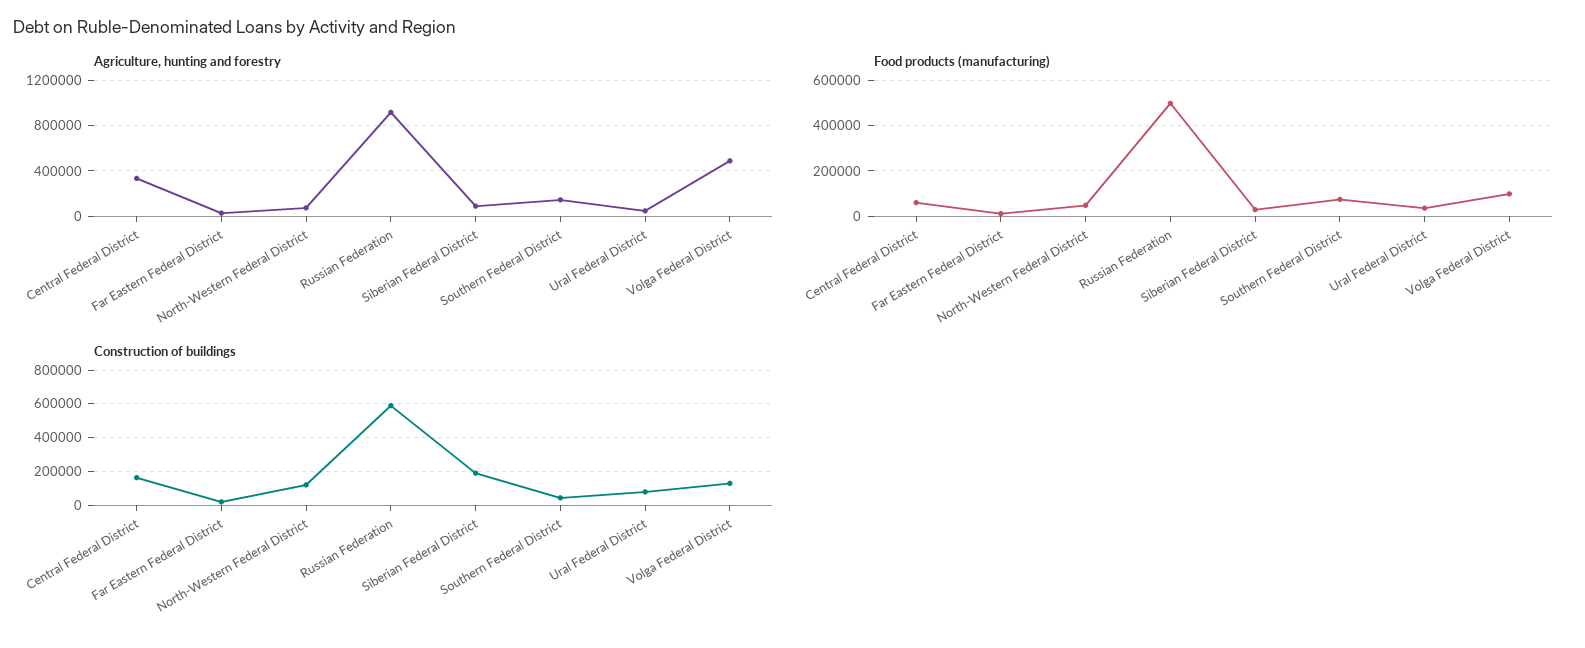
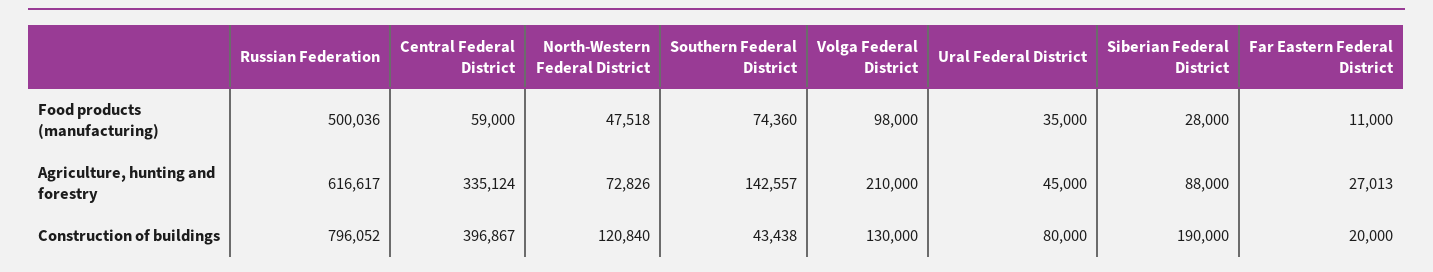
  {
    "Agriculture, hunting and forestry": {
      "Central Federal District": 335124,
      "Far Eastern Federal District": 27013,
      "North-Western Federal District": 72826,
-     "Russian Federation": 900000,
+     "Russian Federation": 616617,
      "Siberian Federal District": 88000,
      "Southern Federal District": 142557,
      "Ural Federal District": 45000,
-     "Volga Federal District": 500000
+     "Volga Federal District": 210000
    },
    "Food products (manufacturing)": {
      "Central Federal District": 59000,
      "Far Eastern Federal District": 11000,
      "North-Western Federal District": 47518,
      "Russian Federation": 500036,
      "Siberian Federal District": 28000,
      "Southern Federal District": 74360,
      "Ural Federal District": 35000,
      "Volga Federal District": 98000
    },
    "Construction of buildings": {
-     "Central Federal District": 150000,
+     "Central Federal District": 396867,
      "Far Eastern Federal District": 20000,
      "North-Western Federal District": 120840,
-     "Russian Federation": 600000,
+     "Russian Federation": 796052,
      "Siberian Federal District": 190000,
      "Southern Federal District": 43438,
      "Ural Federal District": 80000,
      "Volga Federal District": 130000
    }
  }

